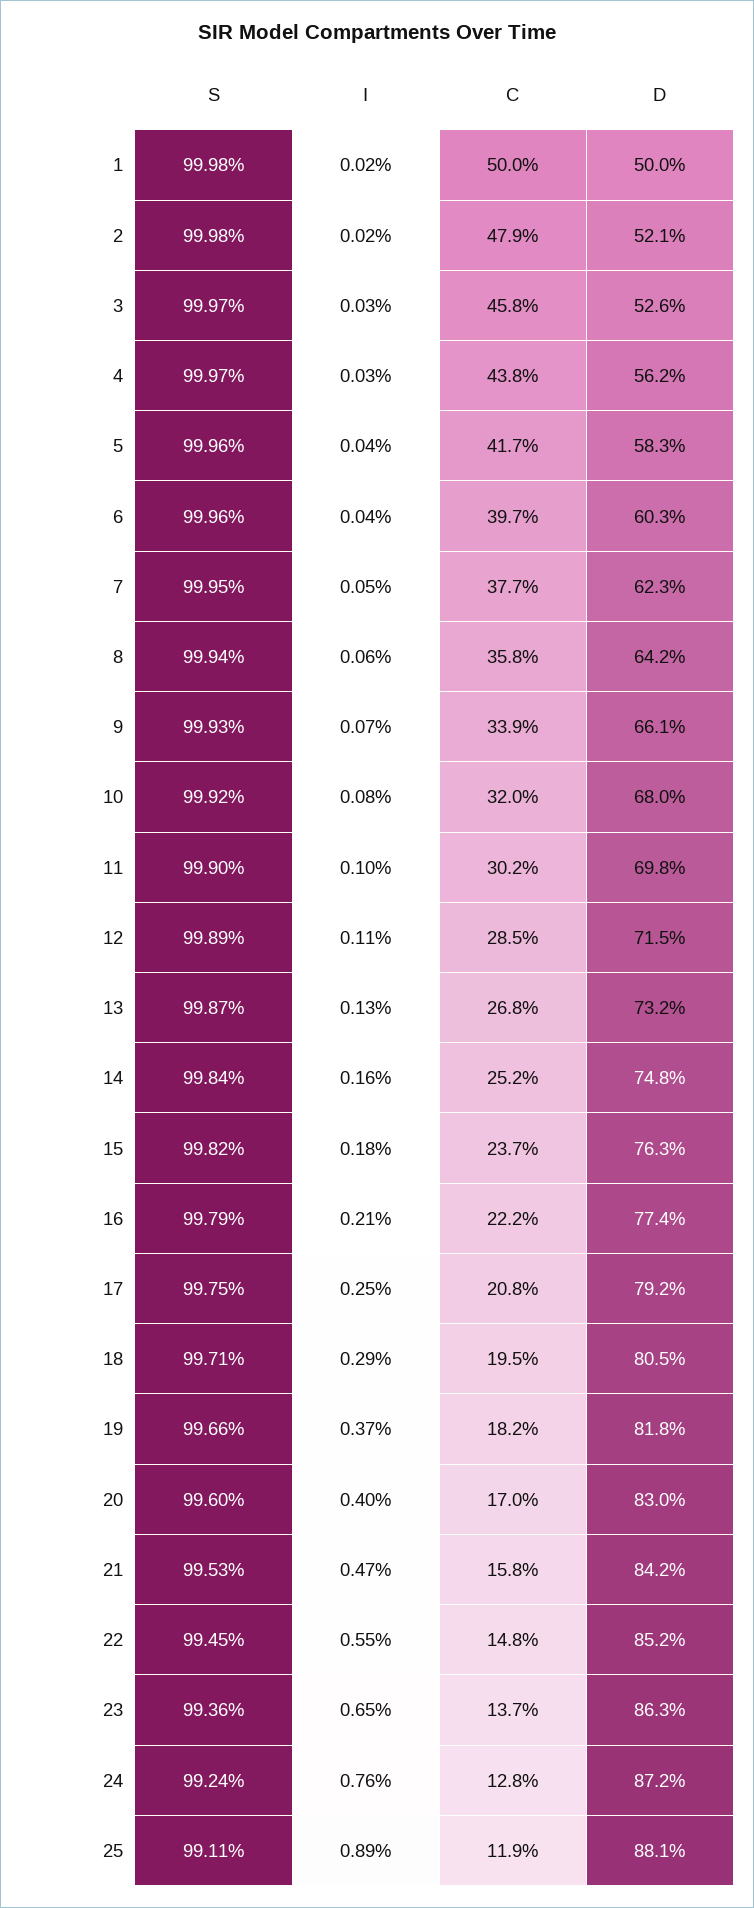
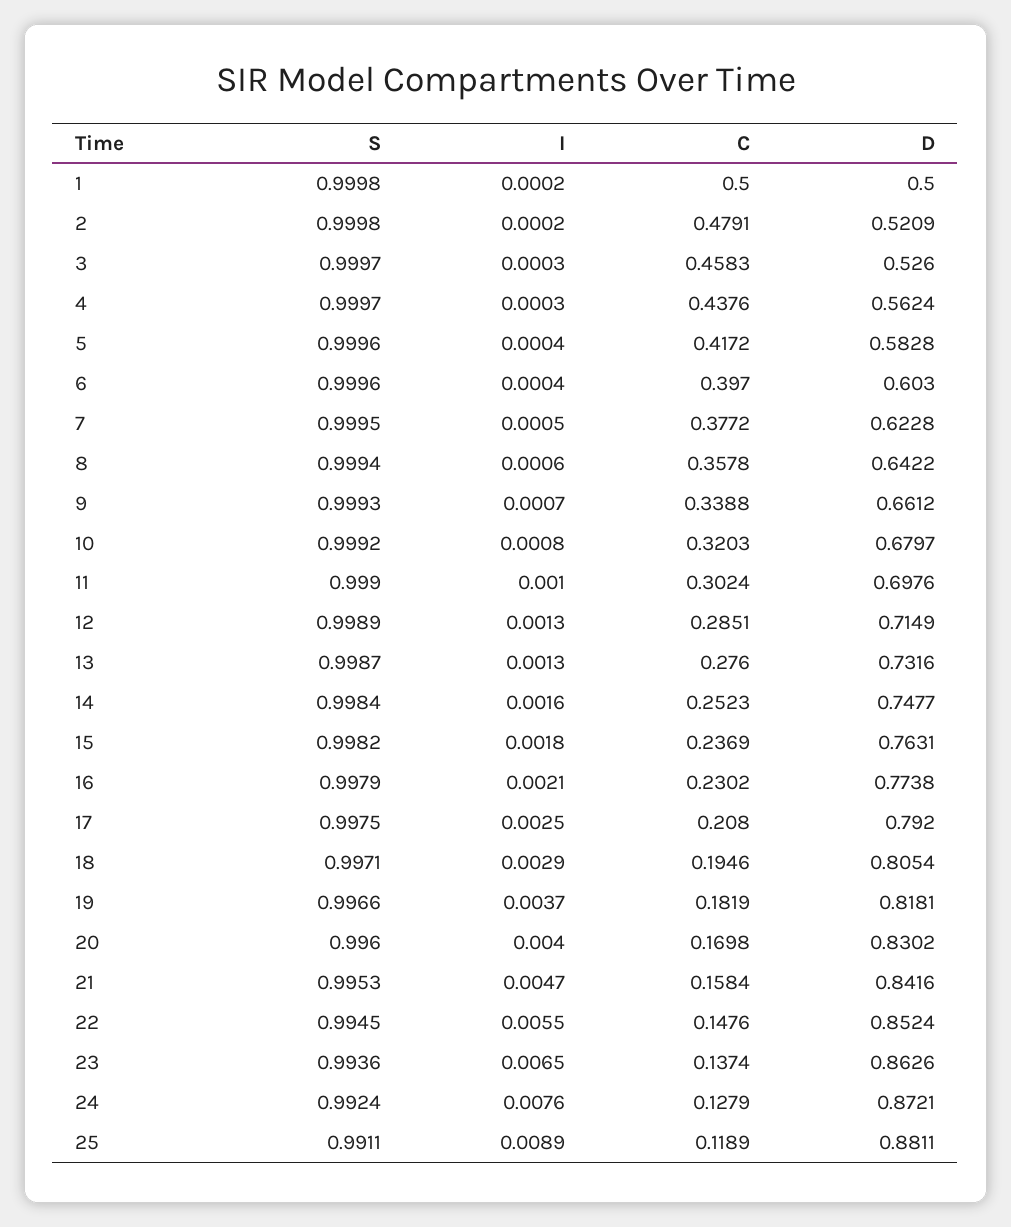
  {
    "S": {
      "1": 0.9998,
      "2": 0.9998,
      "3": 0.9997,
      "4": 0.9997,
      "5": 0.9996,
      "6": 0.9996,
      "7": 0.9995,
      "8": 0.9994,
      "9": 0.9993,
      "10": 0.9992,
      "11": 0.999,
      "12": 0.9989,
      "13": 0.9987,
      "14": 0.9984,
      "15": 0.9982,
      "16": 0.9979,
      "17": 0.9975,
      "18": 0.9971,
      "19": 0.9966,
      "20": 0.996,
      "21": 0.9953,
      "22": 0.9945,
      "23": 0.9936,
      "24": 0.9924,
      "25": 0.9911
    },
    "I": {
      "1": 0.0002,
      "2": 0.0002,
      "3": 0.0003,
      "4": 0.0003,
      "5": 0.0004,
      "6": 0.0004,
      "7": 0.0005,
      "8": 0.0006,
      "9": 0.0007,
      "10": 0.0008,
      "11": 0.001,
-     "12": 0.0011,
+     "12": 0.0013,
      "13": 0.0013,
      "14": 0.0016,
      "15": 0.0018,
      "16": 0.0021,
      "17": 0.0025,
      "18": 0.0029,
      "19": 0.0037,
      "20": 0.004,
      "21": 0.0047,
      "22": 0.0055,
      "23": 0.0065,
      "24": 0.0076,
      "25": 0.0089
    },
    "C": {
      "1": 0.5,
      "2": 0.4791,
      "3": 0.4583,
      "4": 0.4376,
      "5": 0.4172,
      "6": 0.397,
      "7": 0.3772,
      "8": 0.3578,
      "9": 0.3388,
      "10": 0.3203,
      "11": 0.3024,
      "12": 0.2851,
-     "13": 0.268,
+     "13": 0.276,
      "14": 0.2523,
      "15": 0.2369,
-     "16": 0.222,
+     "16": 0.2302,
      "17": 0.208,
      "18": 0.1946,
      "19": 0.1819,
      "20": 0.1698,
      "21": 0.1584,
      "22": 0.1476,
      "23": 0.1374,
      "24": 0.1279,
      "25": 0.1189
    },
    "D": {
      "1": 0.5,
      "2": 0.5209,
      "3": 0.526,
      "4": 0.5624,
      "5": 0.5828,
      "6": 0.603,
      "7": 0.6228,
      "8": 0.6422,
      "9": 0.6612,
      "10": 0.6797,
      "11": 0.6976,
      "12": 0.7149,
      "13": 0.7316,
      "14": 0.7477,
      "15": 0.7631,
      "16": 0.7738,
      "17": 0.792,
      "18": 0.8054,
      "19": 0.8181,
      "20": 0.8302,
      "21": 0.8416,
      "22": 0.8524,
      "23": 0.8626,
      "24": 0.8721,
      "25": 0.8811
    }
  }

